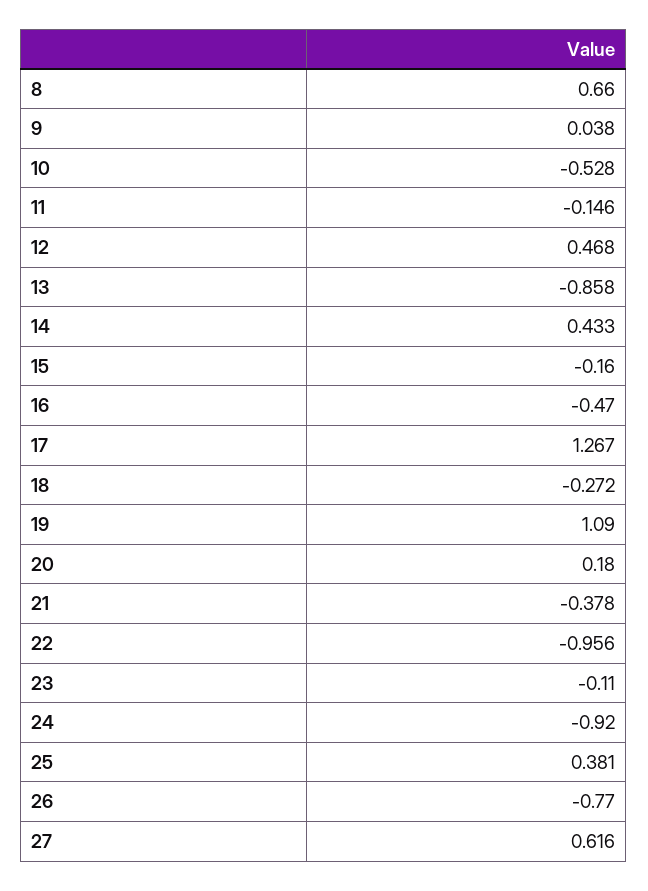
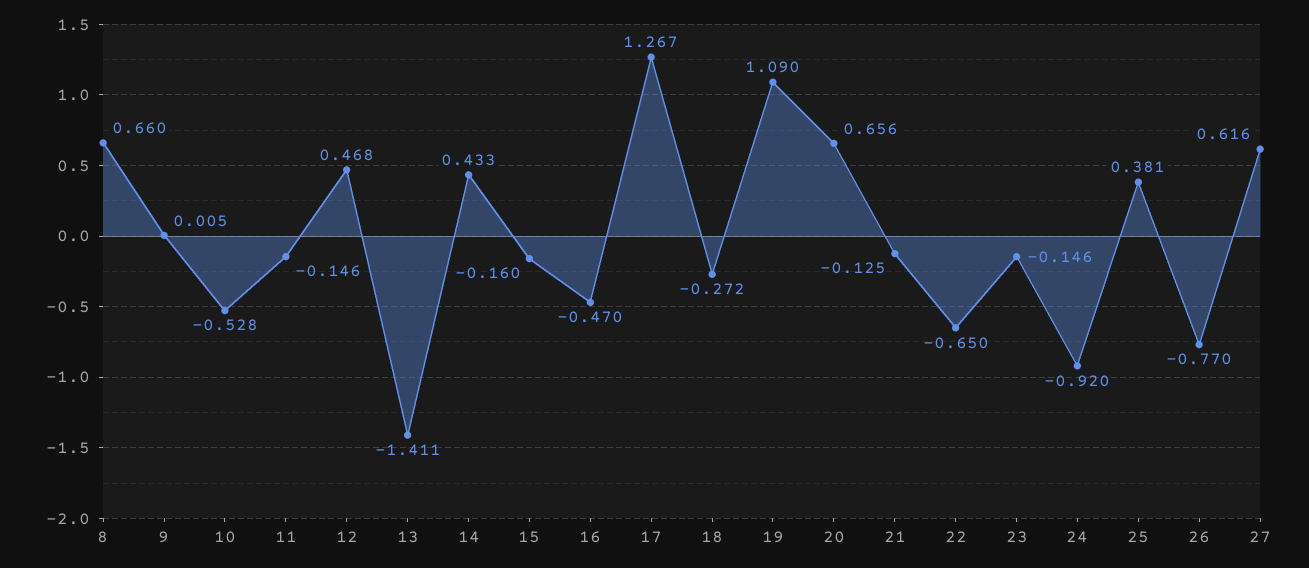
  {
    "8": 0.66,
-   "9": 0.038,
+   "9": 0.005,
    "10": -0.528,
    "11": -0.146,
    "12": 0.468,
-   "13": -0.858,
+   "13": -1.411,
    "14": 0.433,
    "15": -0.16,
    "16": -0.47,
    "17": 1.267,
    "18": -0.272,
    "19": 1.09,
-   "20": 0.18,
+   "20": 0.656,
-   "21": -0.378,
+   "21": -0.125,
-   "22": -0.956,
+   "22": -0.65,
-   "23": -0.11,
+   "23": -0.146,
    "24": -0.92,
    "25": 0.381,
    "26": -0.77,
    "27": 0.616
  }

